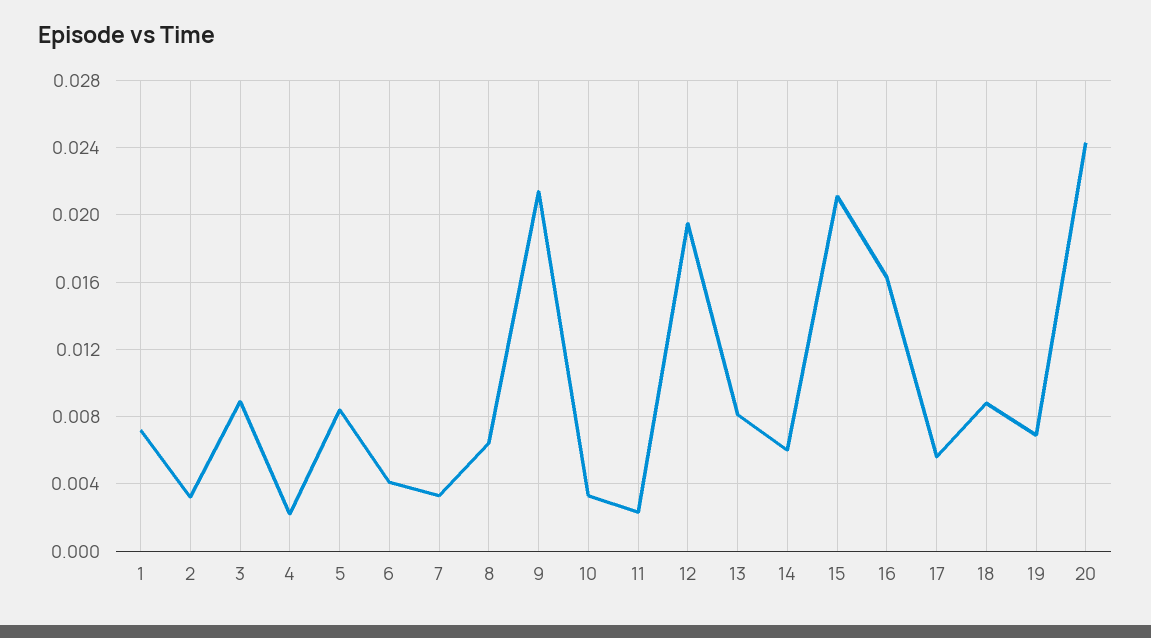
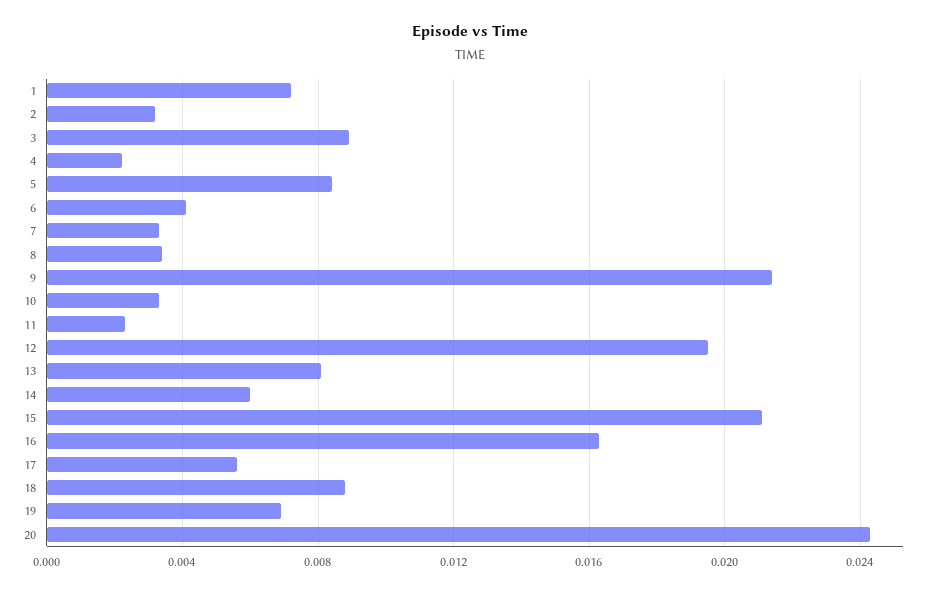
  {
    "1": 0.007,
    "2": 0.003,
    "3": 0.009,
    "4": 0.002,
    "5": 0.0085,
    "6": 0.004,
    "7": 0.0035,
-   "8": 0.0065,
+   "8": 0.0035,
    "9": 0.0215,
    "10": 0.0035,
    "11": 0.0025,
    "12": 0.0195,
    "13": 0.008,
    "14": 0.006,
    "15": 0.021,
    "16": 0.0165,
    "17": 0.0055,
    "18": 0.009,
    "19": 0.007,
    "20": 0.0245
  }

